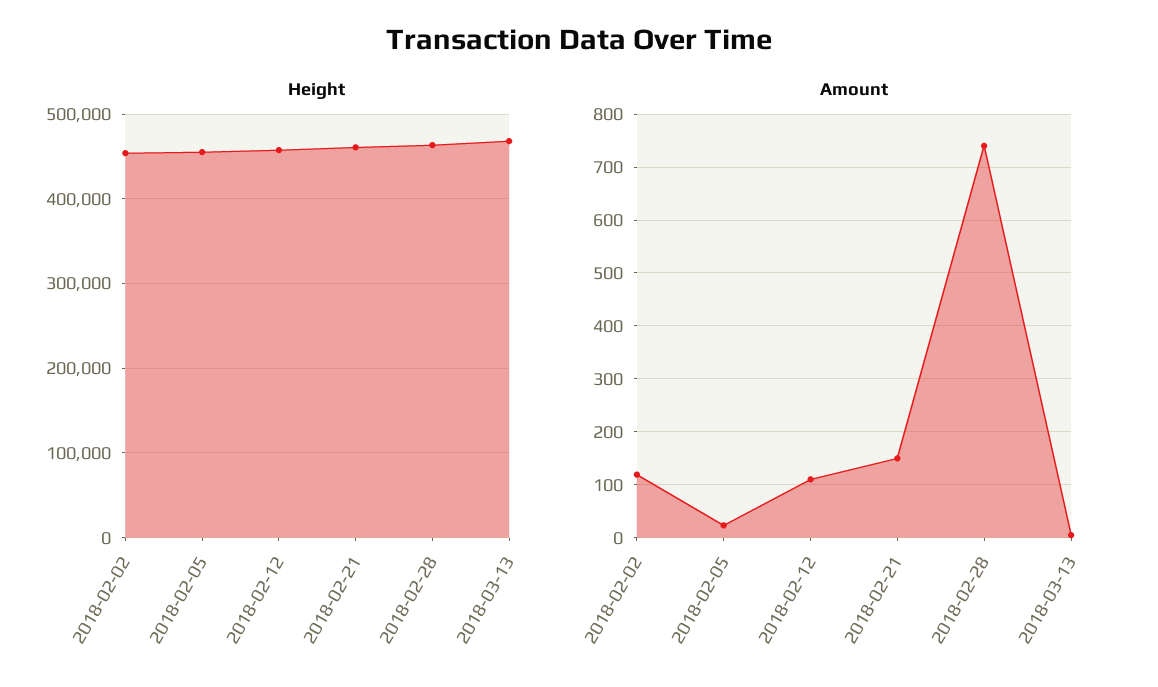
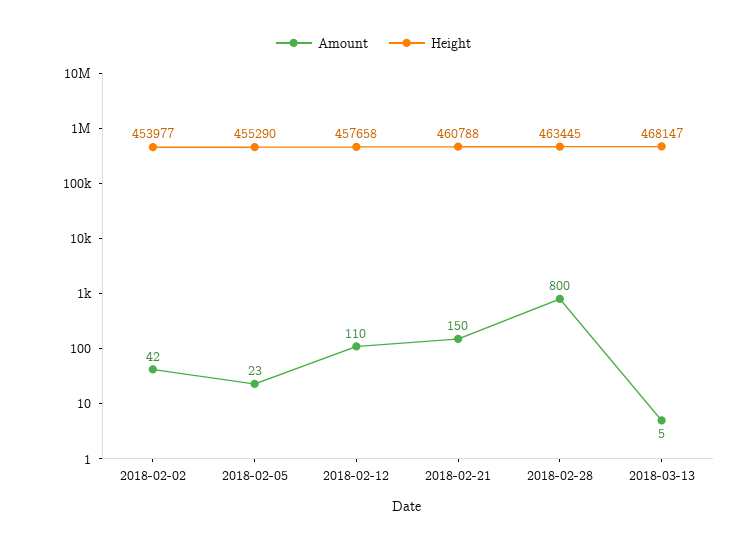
  {
    "Height": {
      "2018-02-02": 453977,
      "2018-02-05": 455290,
      "2018-02-12": 457658,
      "2018-02-21": 460788,
      "2018-02-28": 463445,
      "2018-03-13": 468147
    },
    "Amount": {
-     "2018-02-02": 120,
+     "2018-02-02": 42,
      "2018-02-05": 23,
      "2018-02-12": 110,
      "2018-02-21": 150,
-     "2018-02-28": 740,
+     "2018-02-28": 800,
      "2018-03-13": 5
    }
  }

